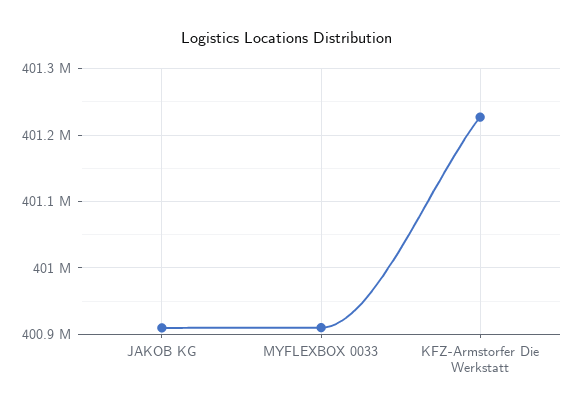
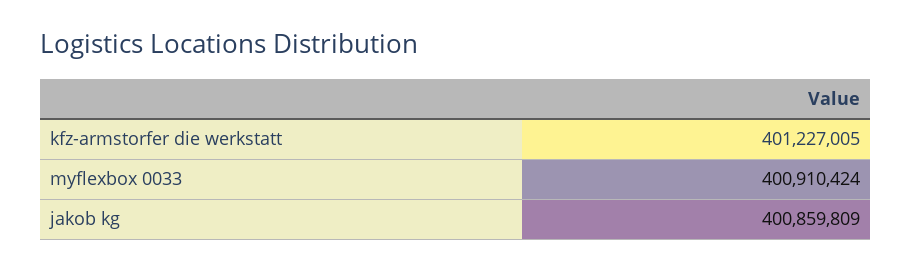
  {
-   "JAKOB KG": 400910000,
+   "JAKOB KG": 400859809,
    "MYFLEXBOX 0033": 400910424,
    "KFZ-Armstorfer Die Werkstatt": 401227005
  }

